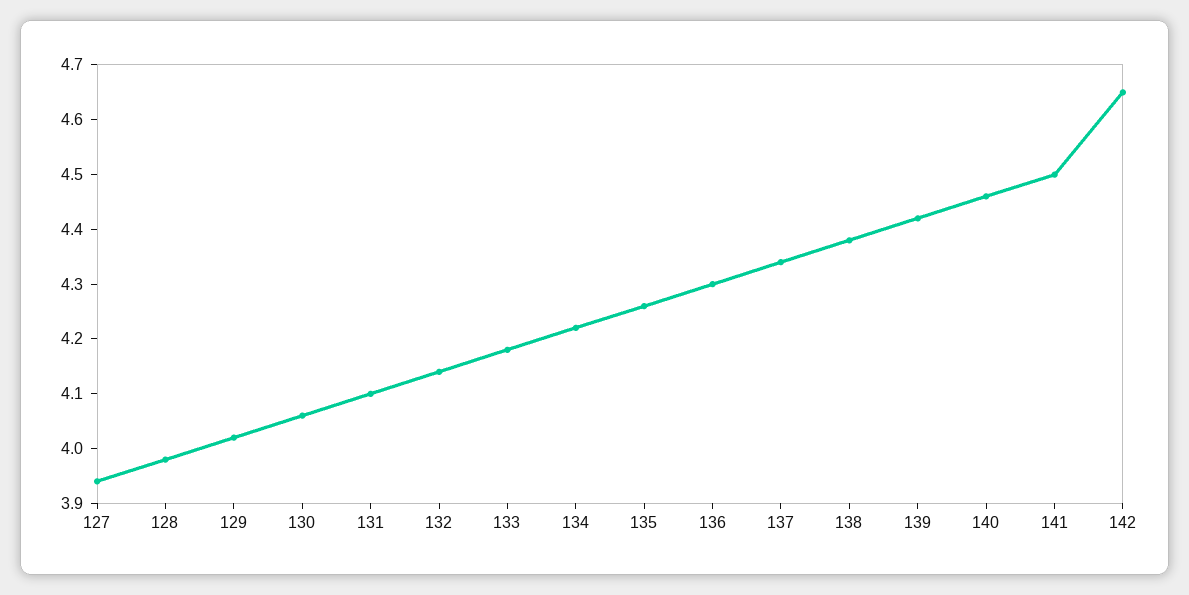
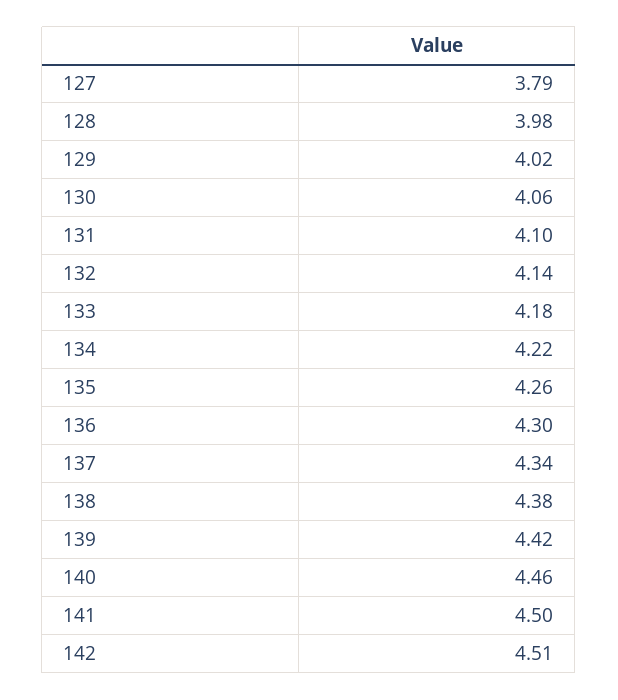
  {
-   "127": 3.95,
+   "127": 3.79,
    "128": 3.98,
    "129": 4.02,
    "130": 4.06,
    "131": 4.1,
    "132": 4.14,
    "133": 4.18,
    "134": 4.22,
    "135": 4.26,
    "136": 4.3,
    "137": 4.34,
    "138": 4.38,
    "139": 4.42,
    "140": 4.46,
    "141": 4.5,
-   "142": 4.65
+   "142": 4.51
  }

